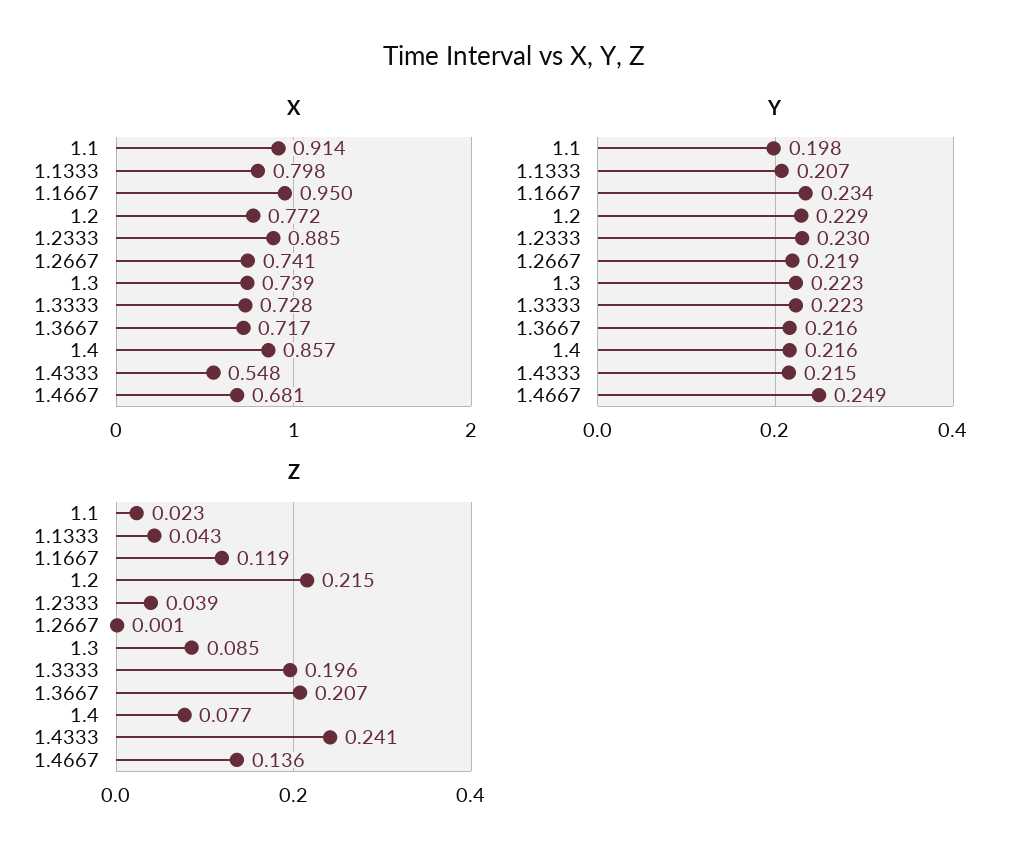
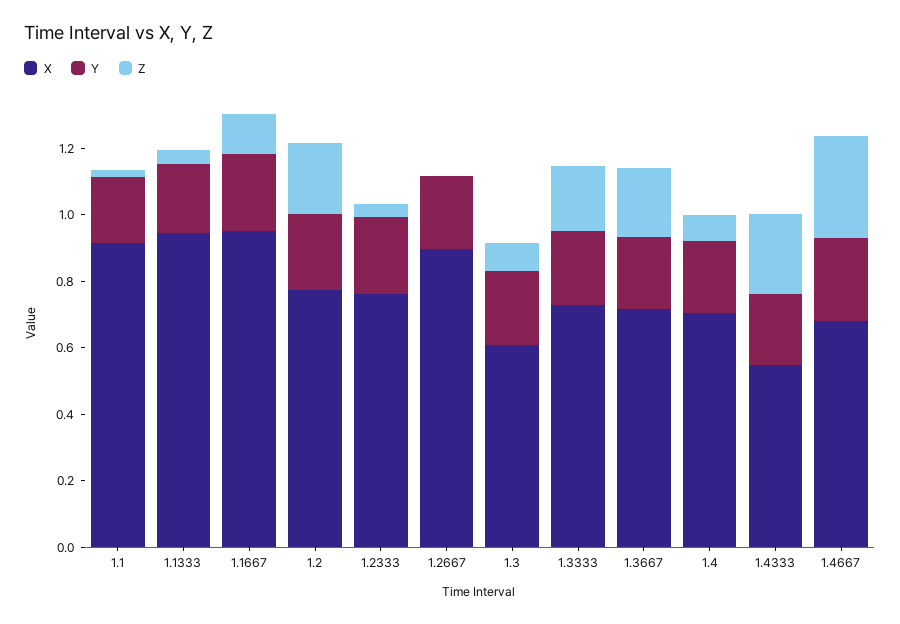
  {
    "X": {
      "1.1": 0.914,
-     "1.1333": 0.798,
+     "1.1333": 0.95,
      "1.1667": 0.95,
      "1.2": 0.772,
-     "1.2333": 0.885,
+     "1.2333": 0.75,
-     "1.2667": 0.741,
+     "1.2667": 0.9,
-     "1.3": 0.739,
+     "1.3": 0.6,
      "1.3333": 0.728,
      "1.3667": 0.717,
-     "1.4": 0.857,
+     "1.4": 0.7,
      "1.4333": 0.548,
      "1.4667": 0.681
    },
    "Y": {
      "1.1": 0.198,
      "1.1333": 0.207,
      "1.1667": 0.234,
      "1.2": 0.229,
      "1.2333": 0.23,
      "1.2667": 0.219,
      "1.3": 0.223,
      "1.3333": 0.223,
      "1.3667": 0.216,
      "1.4": 0.216,
      "1.4333": 0.215,
      "1.4667": 0.249
    },
    "Z": {
      "1.1": 0.023,
      "1.1333": 0.043,
      "1.1667": 0.119,
      "1.2": 0.215,
      "1.2333": 0.039,
      "1.2667": 0.001,
      "1.3": 0.085,
      "1.3333": 0.196,
      "1.3667": 0.207,
      "1.4": 0.077,
      "1.4333": 0.241,
-     "1.4667": 0.136
+     "1.4667": 0.3
    }
  }

